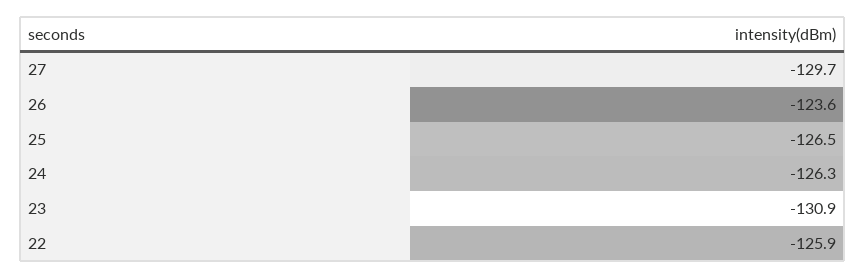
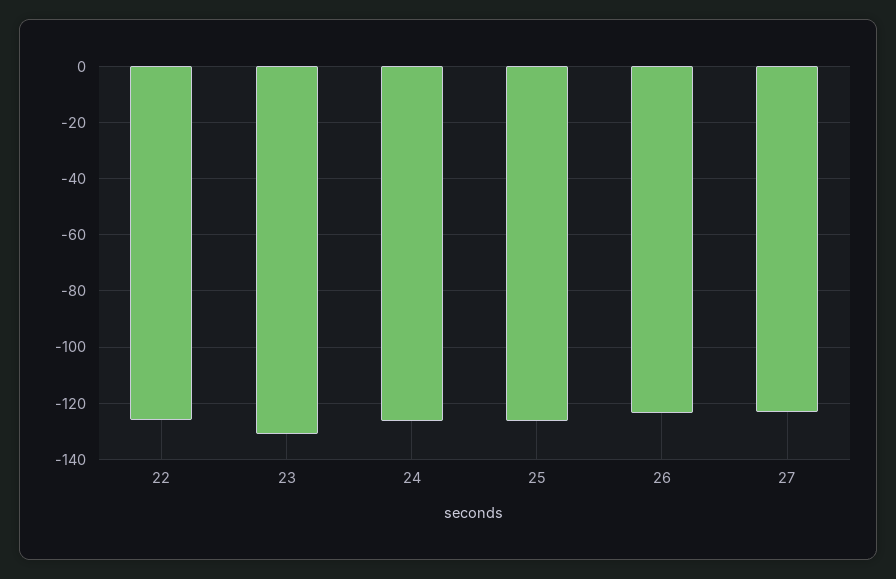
  {
-   "27": -129.7,
+   "27": -122.5,
    "26": -123.6,
    "25": -126.5,
    "24": -126.3,
    "23": -130.9,
    "22": -125.9
  }

